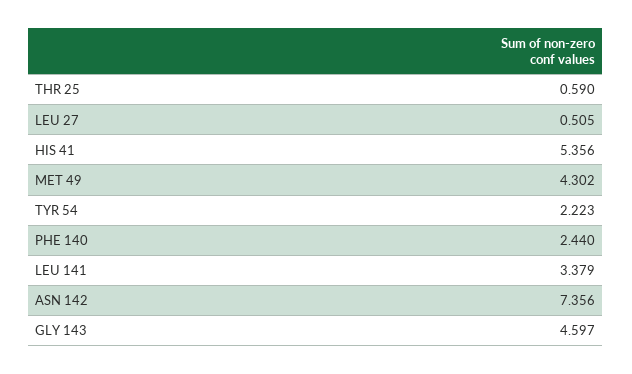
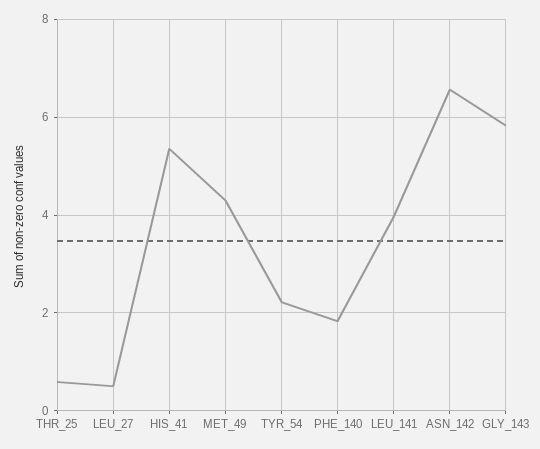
  {
    "THR 25": 0.59,
    "LEU 27": 0.505,
    "HIS 41": 5.356,
    "MET 49": 4.302,
    "TYR 54": 2.223,
-   "PHE 140": 2.44,
+   "PHE 140": 1.8,
-   "LEU 141": 3.379,
+   "LEU 141": 4,
-   "ASN 142": 7.356,
+   "ASN 142": 6.6,
-   "GLY 143": 4.597
+   "GLY 143": 5.8
  }

